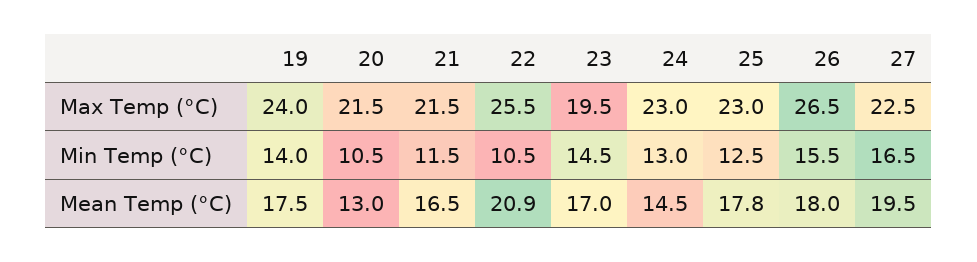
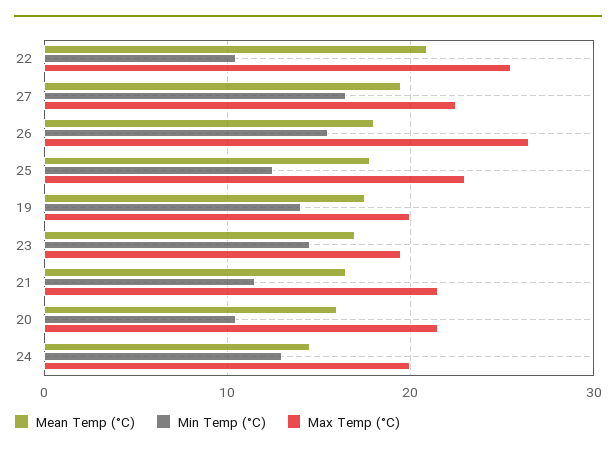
  {
    "Max Temp (°C)": {
-     "19": 24,
+     "19": 20,
      "20": 21.5,
      "21": 21.5,
      "22": 25.5,
      "23": 19.5,
-     "24": 23,
+     "24": 20,
      "25": 23,
      "26": 26.5,
      "27": 22.5
    },
    "Min Temp (°C)": {
      "19": 14,
      "20": 10.5,
      "21": 11.5,
      "22": 10.5,
      "23": 14.5,
      "24": 13,
      "25": 12.5,
      "26": 15.5,
      "27": 16.5
    },
    "Mean Temp (°C)": {
      "19": 17.5,
-     "20": 13,
+     "20": 16,
      "21": 16.5,
      "22": 20.9,
      "23": 17,
      "24": 14.5,
      "25": 17.8,
      "26": 18,
      "27": 19.5
    }
  }

